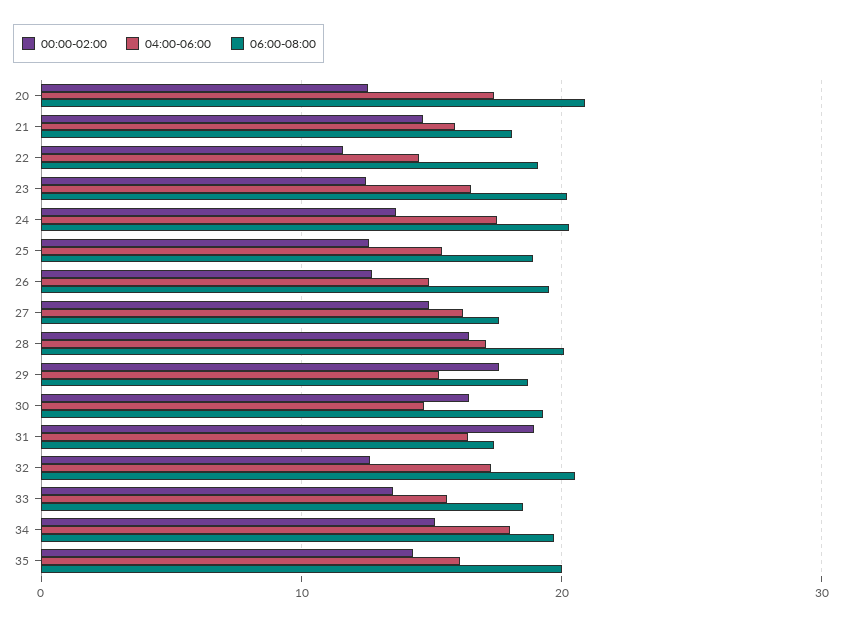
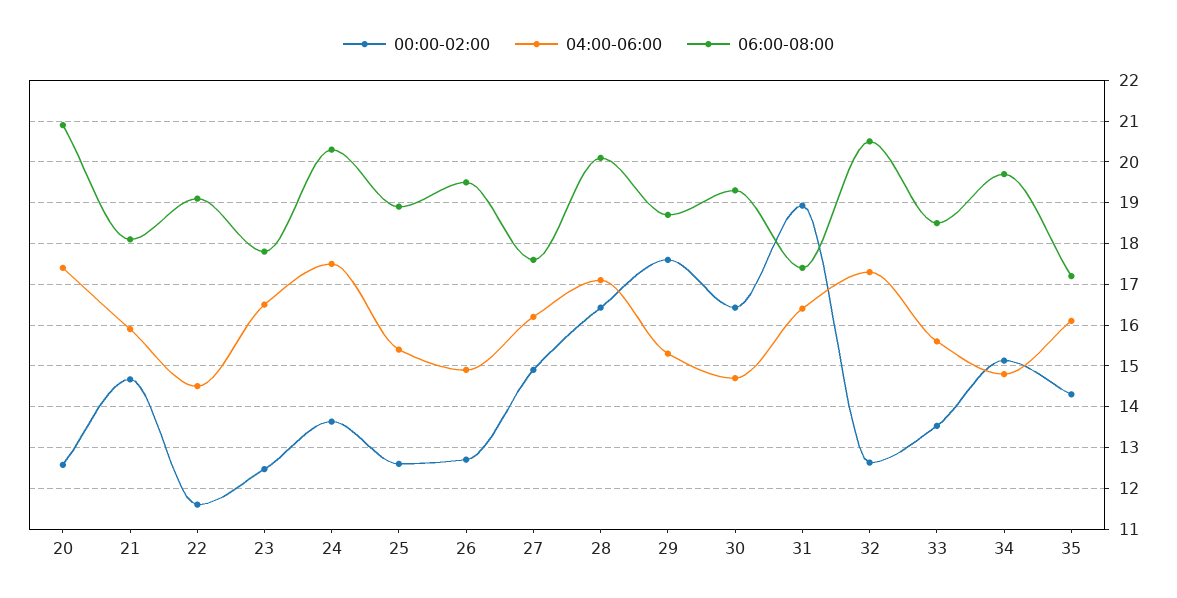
  {
    "00:00-02:00": {
      "20": 12.6,
      "21": 14.6,
      "22": 11.6,
      "23": 12.4,
      "24": 13.6,
      "25": 12.6,
      "26": 12.8,
      "27": 15,
      "28": 16.4,
      "29": 17.6,
      "30": 16.4,
      "31": 19,
      "32": 12.6,
      "33": 13.6,
      "34": 15.2,
      "35": 14.4
    },
    "04:00-06:00": {
      "20": 17.4,
      "21": 16,
      "22": 14.6,
      "23": 16.6,
      "24": 17.6,
      "25": 15.4,
      "26": 15,
      "27": 16.2,
      "28": 17.2,
      "29": 15.4,
      "30": 14.8,
      "31": 16.4,
      "32": 17.4,
      "33": 15.6,
-     "34": 18,
+     "34": 14.8,
      "35": 16.2
    },
    "06:00-08:00": {
      "20": 21,
      "21": 18.2,
      "22": 19.2,
-     "23": 20,
+     "23": 17.8,
      "24": 20.4,
      "25": 19,
      "26": 19.6,
      "27": 17.6,
      "28": 20.2,
      "29": 18.8,
      "30": 19.4,
      "31": 17.4,
      "32": 20.6,
      "33": 18.6,
      "34": 19.8,
-     "35": 20
+     "35": 17.2
    }
  }

